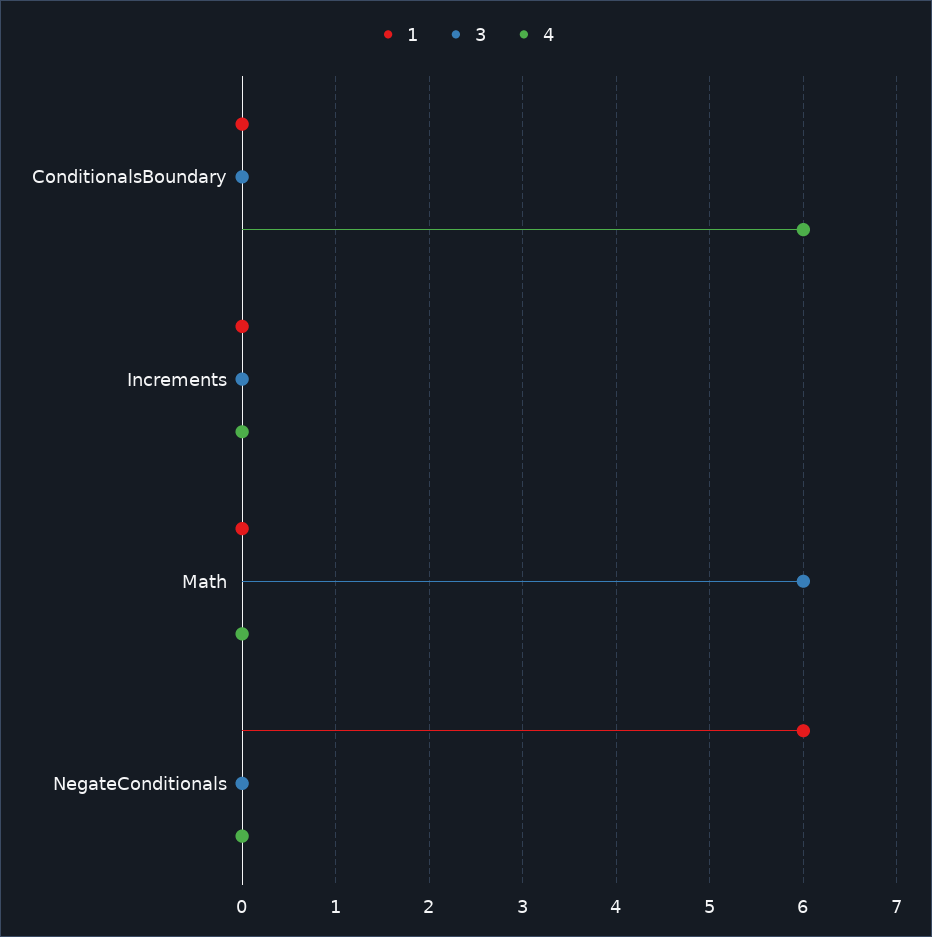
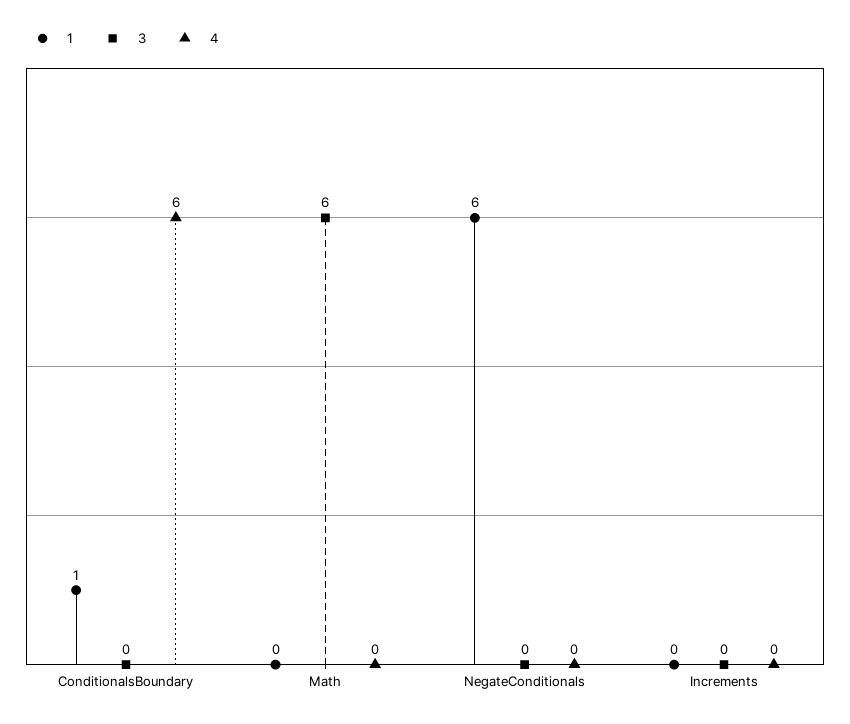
  {
    "1": {
-     "ConditionalsBoundary": 0,
+     "ConditionalsBoundary": 1,
      "Increments": 0,
      "Math": 0,
      "NegateConditionals": 6
    },
    "3": {
      "ConditionalsBoundary": 0,
      "Increments": 0,
      "Math": 6,
      "NegateConditionals": 0
    },
    "4": {
      "ConditionalsBoundary": 6,
      "Increments": 0,
      "Math": 0,
      "NegateConditionals": 0
    }
  }

